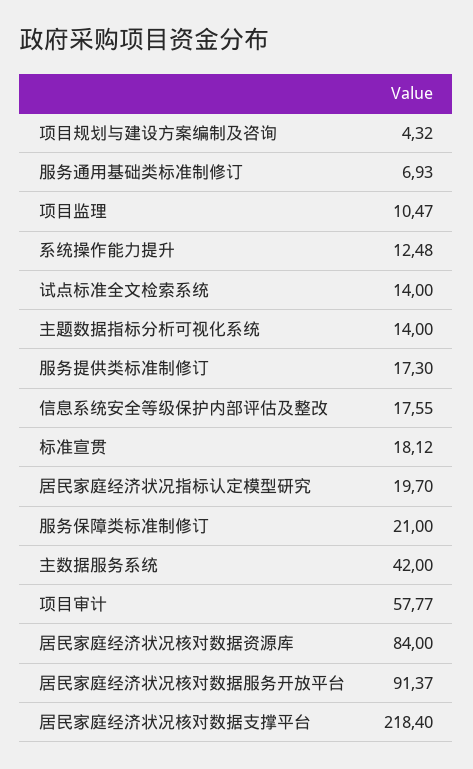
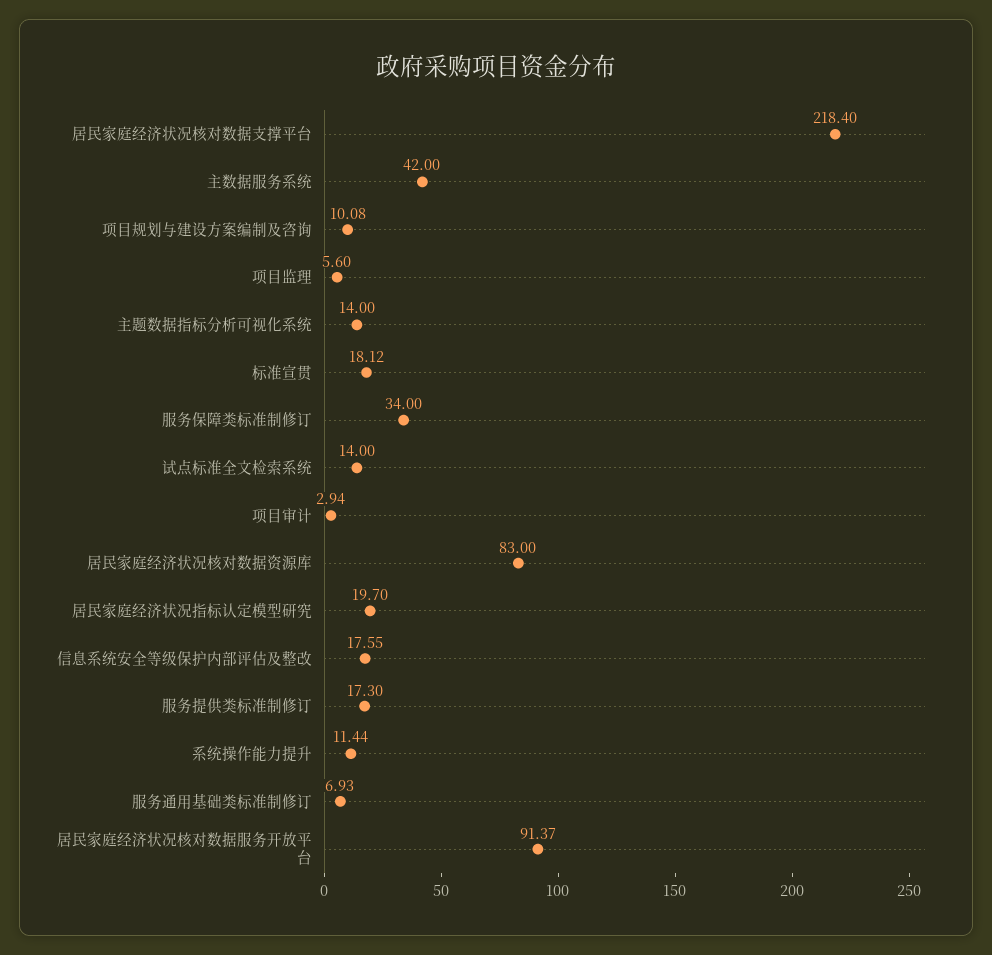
  {
-   "项目规划与建设方案编制及咨询": 4.32,
+   "项目规划与建设方案编制及咨询": 10.08,
    "服务通用基础类标准制修订": 6.93,
-   "项目监理": 10.47,
+   "项目监理": 5.6,
-   "系统操作能力提升": 12.48,
+   "系统操作能力提升": 11.44,
    "试点标准全文检索系统": 14,
    "主题数据指标分析可视化系统": 14,
    "服务提供类标准制修订": 17.3,
    "信息系统安全等级保护内部评估及整改": 17.55,
    "标准宣贯": 18.12,
    "居民家庭经济状况指标认定模型研究": 19.7,
-   "服务保障类标准制修订": 21,
+   "服务保障类标准制修订": 34,
    "主数据服务系统": 42,
-   "项目审计": 57.77,
+   "项目审计": 2.94,
-   "居民家庭经济状况核对数据资源库": 84,
+   "居民家庭经济状况核对数据资源库": 83,
    "居民家庭经济状况核对数据服务开放平台": 91.37,
    "居民家庭经济状况核对数据支撑平台": 218.4
  }

